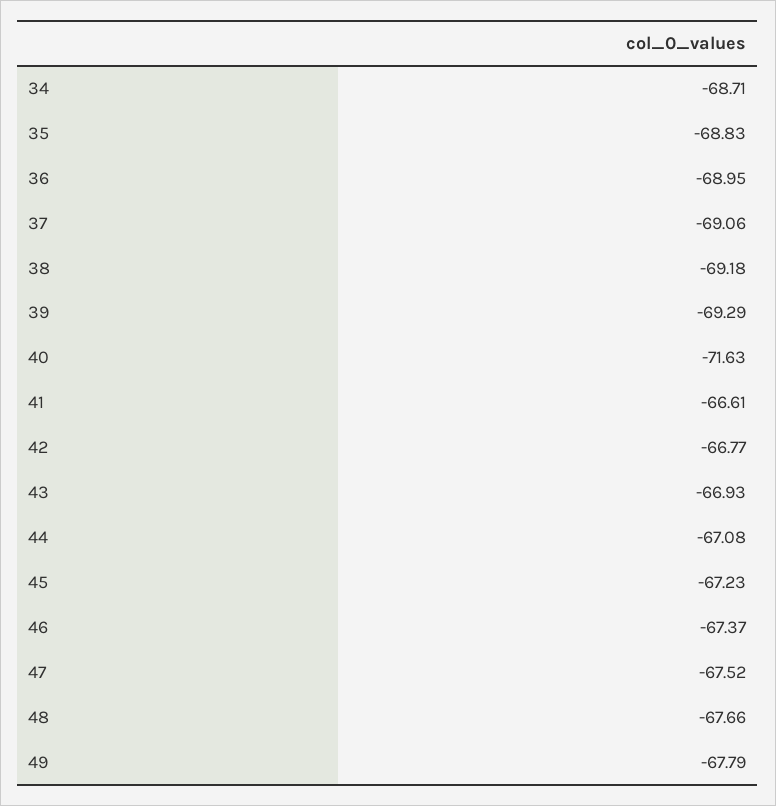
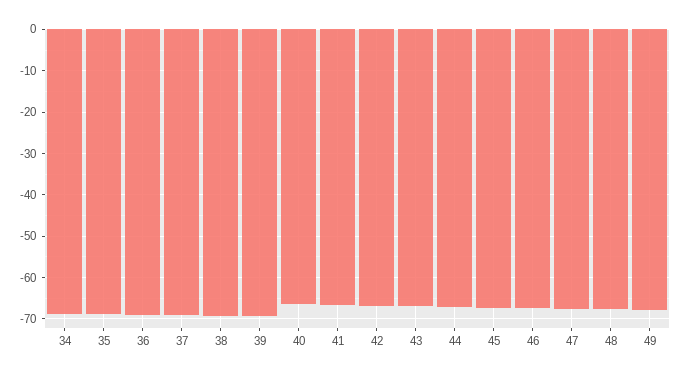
  {
    "34": -68.71,
    "35": -68.83,
    "36": -68.95,
    "37": -69.06,
    "38": -69.18,
    "39": -69.29,
-   "40": -71.63,
+   "40": -66,
    "41": -66.61,
    "42": -66.77,
    "43": -66.93,
    "44": -67.08,
    "45": -67.23,
    "46": -67.37,
    "47": -67.52,
    "48": -67.66,
    "49": -67.79
  }

